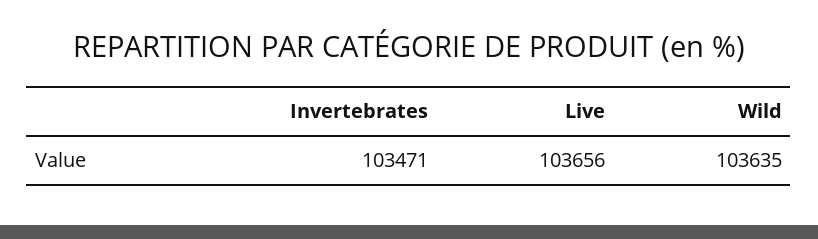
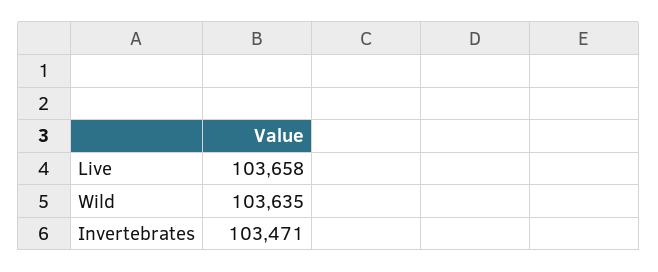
  {
    "Invertebrates": 103471,
-   "Live": 103656,
+   "Live": 103658,
    "Wild": 103635
  }

